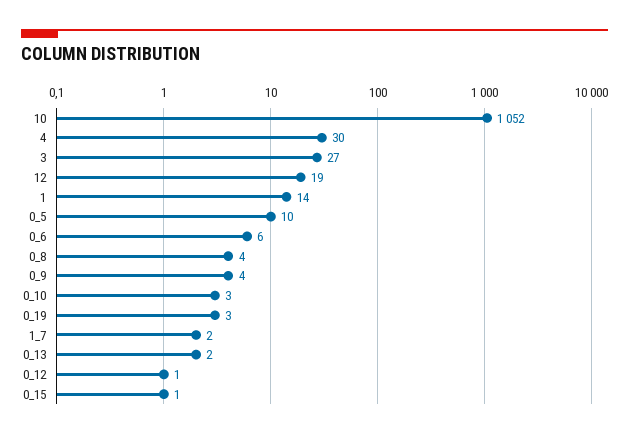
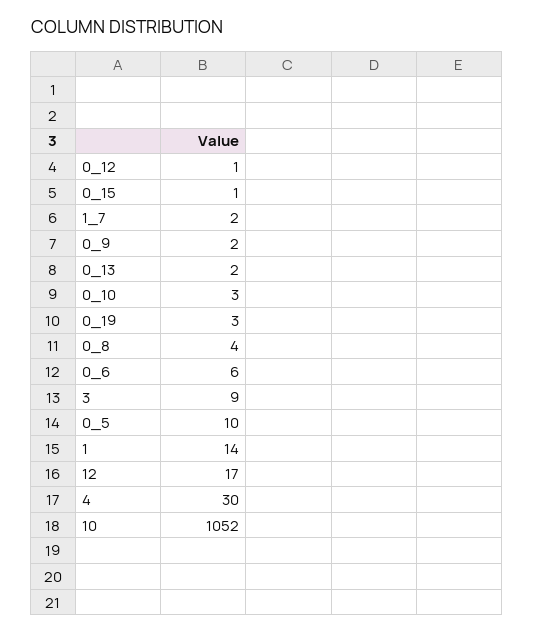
  {
    "10": 1052,
    "4": 30,
-   "3": 27,
+   "3": 9,
-   "12": 19,
+   "12": 17,
    "1": 14,
    "0_5": 10,
    "0_6": 6,
    "0_8": 4,
-   "0_9": 4,
+   "0_9": 2,
    "0_10": 3,
    "0_19": 3,
    "1_7": 2,
    "0_13": 2,
    "0_12": 1,
    "0_15": 1
  }

